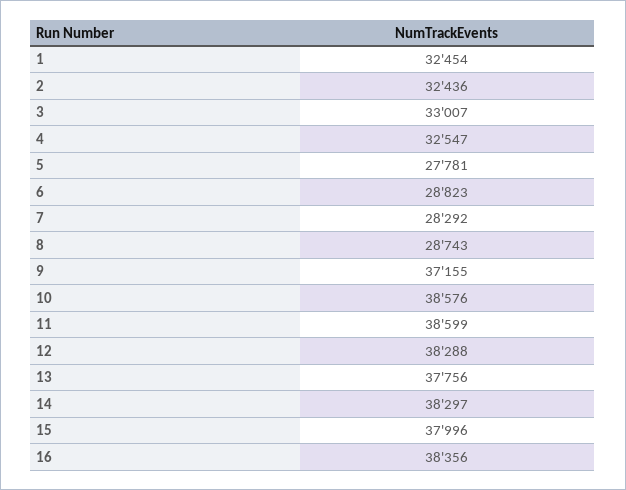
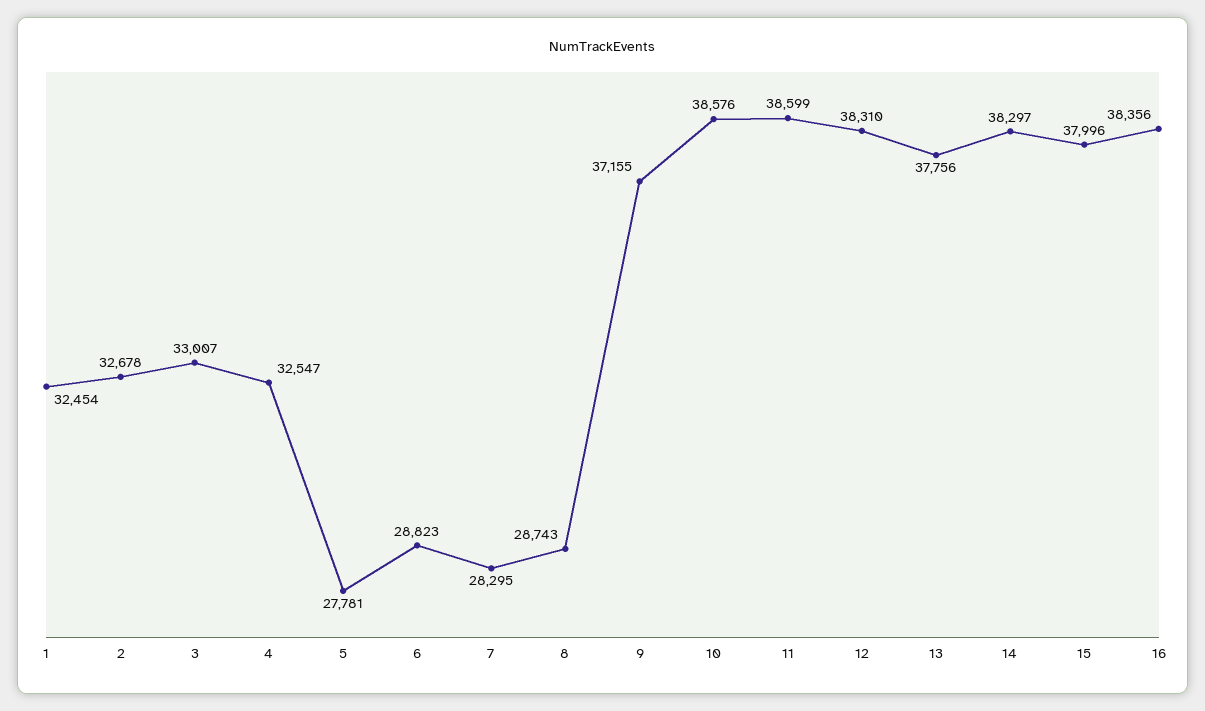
  {
    "1": 32454,
-   "2": 32436,
+   "2": 32678,
    "3": 33007,
    "4": 32547,
    "5": 27781,
    "6": 28823,
-   "7": 28292,
+   "7": 28295,
    "8": 28743,
    "9": 37155,
    "10": 38576,
    "11": 38599,
-   "12": 38288,
+   "12": 38310,
    "13": 37756,
    "14": 38297,
    "15": 37996,
    "16": 38356
  }

